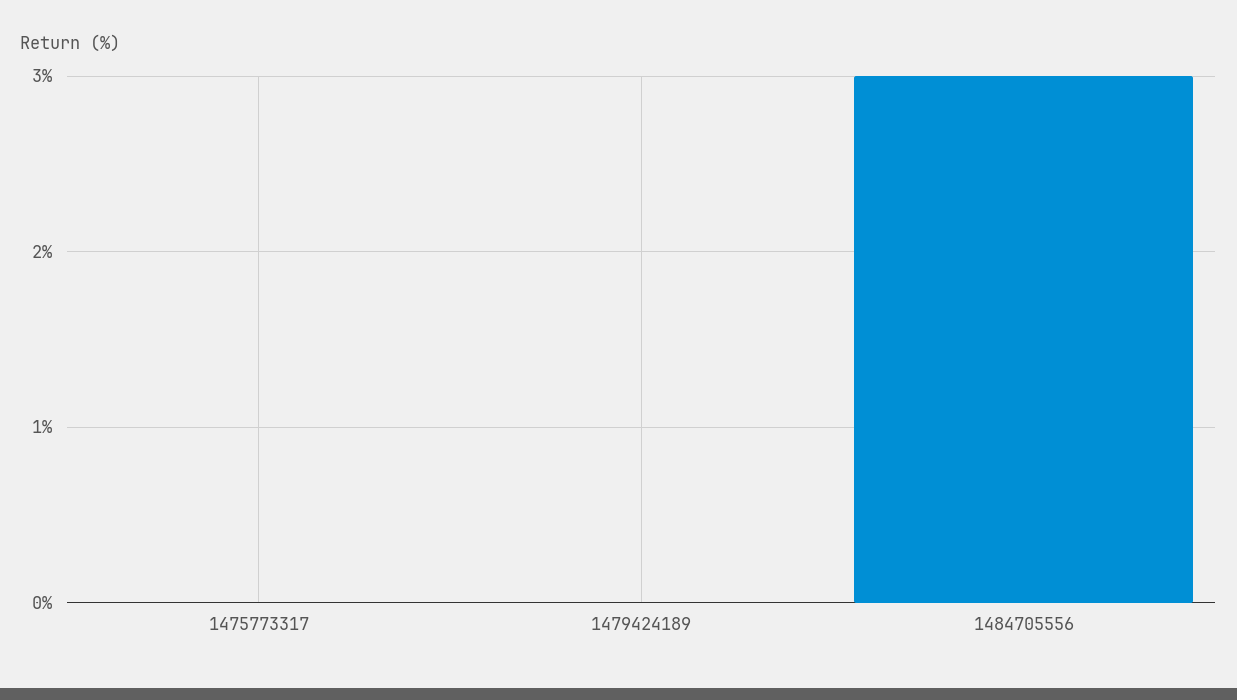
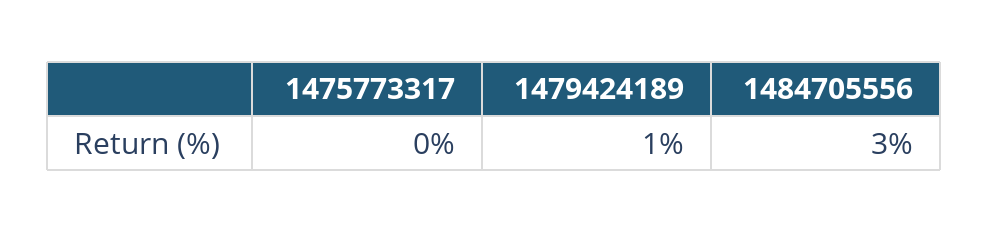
  {
    "1475773317": 0,
-   "1479424189": 0,
+   "1479424189": 1,
    "1484705556": 3
  }

